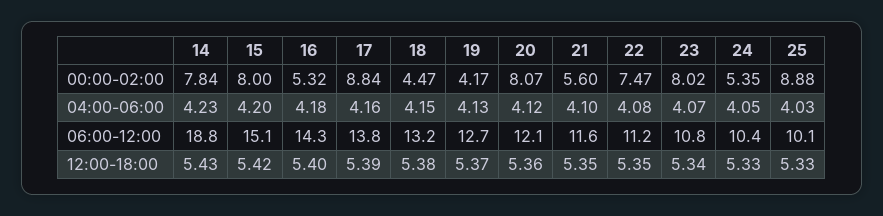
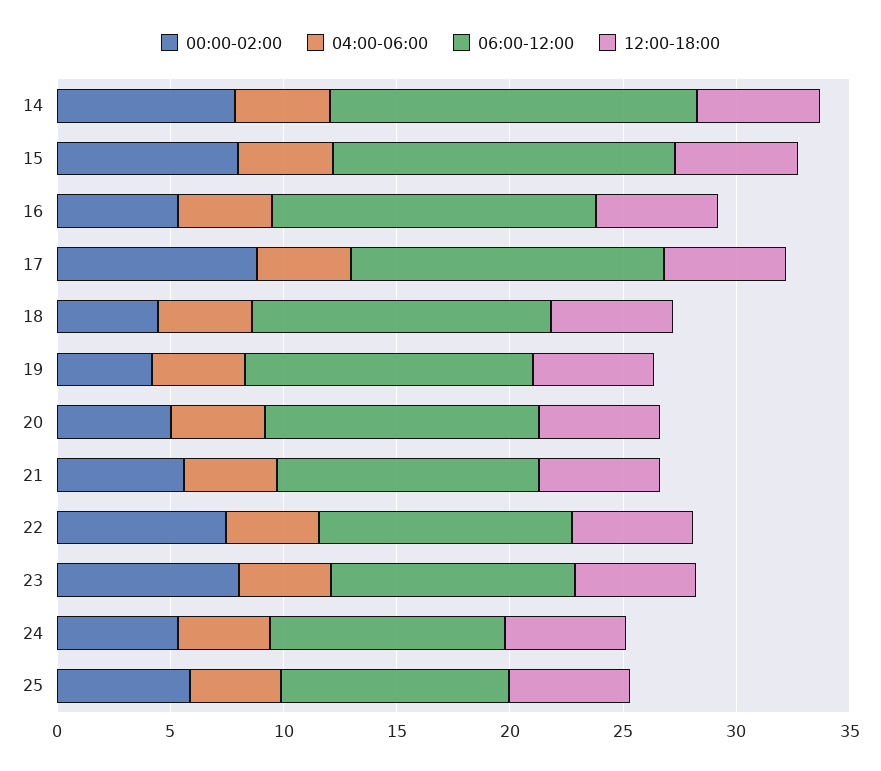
  {
    "00:00-02:00": {
      "14": 7.84,
      "15": 8,
      "16": 5.32,
      "17": 8.84,
      "18": 4.47,
      "19": 4.17,
-     "20": 8.07,
+     "20": 5,
      "21": 5.6,
      "22": 7.47,
      "23": 8.02,
      "24": 5.35,
-     "25": 8.88
+     "25": 6
    },
    "04:00-06:00": {
      "14": 4.23,
      "15": 4.2,
      "16": 4.18,
      "17": 4.16,
      "18": 4.15,
      "19": 4.13,
      "20": 4.12,
      "21": 4.1,
      "22": 4.08,
      "23": 4.07,
      "24": 4.05,
      "25": 4.03
    },
    "06:00-12:00": {
-     "14": 18.8,
+     "14": 16,
      "15": 15.1,
      "16": 14.3,
      "17": 13.8,
      "18": 13.2,
      "19": 12.7,
      "20": 12.1,
      "21": 11.6,
      "22": 11.2,
      "23": 10.8,
      "24": 10.4,
      "25": 10.1
    },
    "12:00-18:00": {
      "14": 5.43,
      "15": 5.42,
      "16": 5.4,
      "17": 5.39,
      "18": 5.38,
      "19": 5.37,
      "20": 5.36,
      "21": 5.35,
      "22": 5.35,
      "23": 5.34,
      "24": 5.33,
      "25": 5.33
    }
  }

